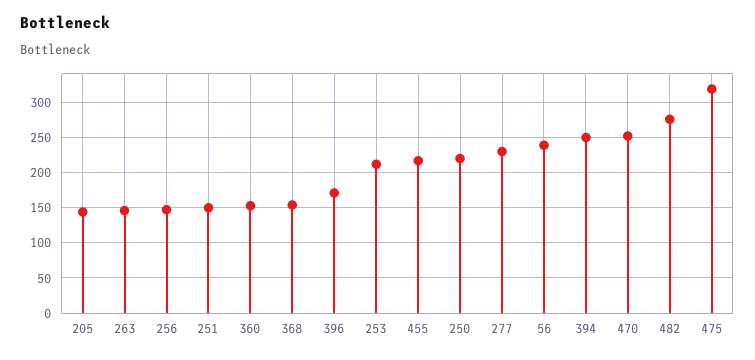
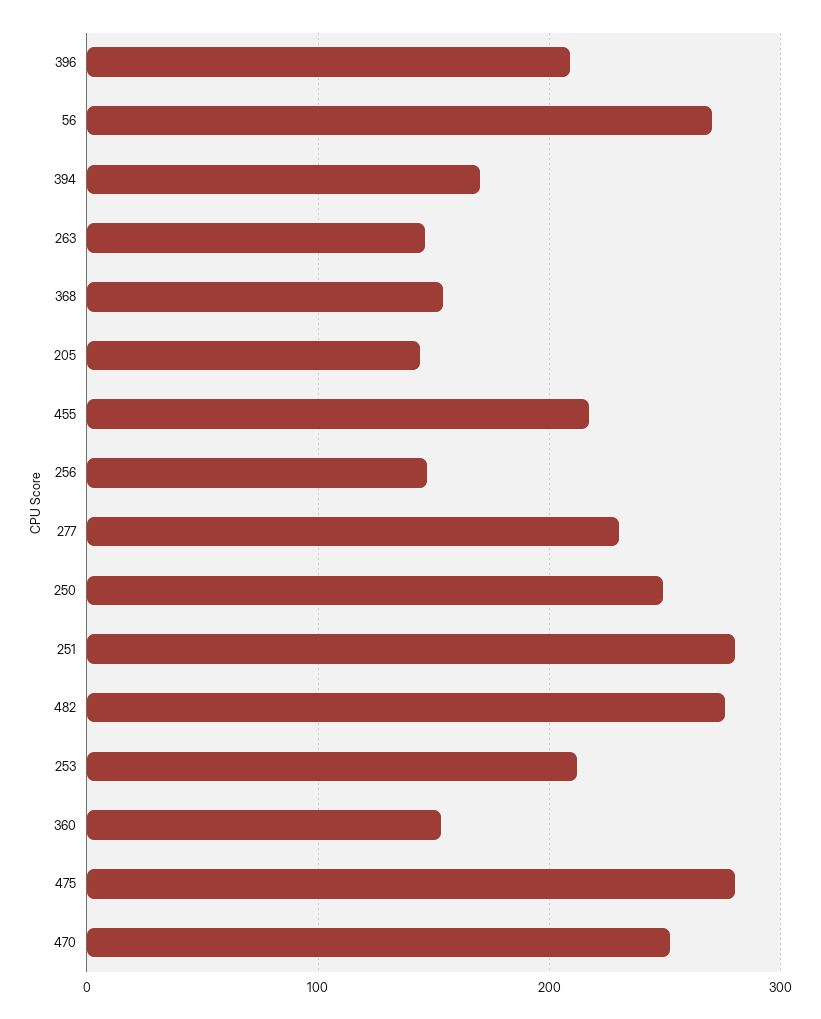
  {
    "205": 140,
    "263": 150,
    "256": 150,
-   "251": 150,
+   "251": 280,
    "360": 150,
    "368": 150,
-   "396": 170,
+   "396": 210,
    "253": 210,
    "455": 220,
-   "250": 220,
+   "250": 250,
    "277": 230,
-   "56": 240,
+   "56": 270,
-   "394": 250,
+   "394": 170,
    "470": 250,
    "482": 280,
-   "475": 320
+   "475": 280
  }

